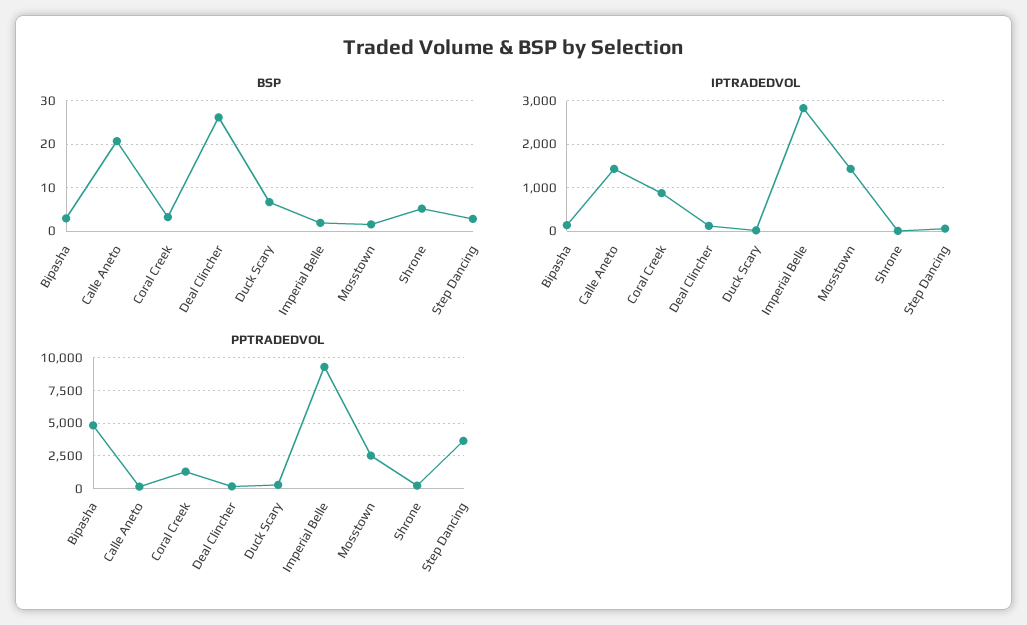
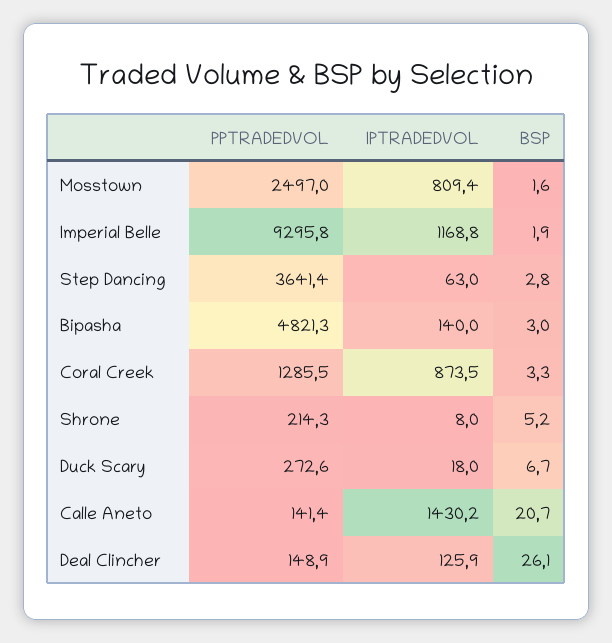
  {
    "BSP": {
      "Bipasha": 3,
      "Calle Aneto": 20.7,
      "Coral Creek": 3.3,
      "Deal Clincher": 26.1,
      "Duck Scary": 6.7,
      "Imperial Belle": 1.9,
      "Mosstown": 1.6,
      "Shrone": 5.2,
      "Step Dancing": 2.8
    },
    "IPTRADEDVOL": {
      "Bipasha": 140,
      "Calle Aneto": 1430.2,
      "Coral Creek": 873.5,
      "Deal Clincher": 125.9,
      "Duck Scary": 18,
-     "Imperial Belle": 2800,
+     "Imperial Belle": 1168.8,
-     "Mosstown": 1400,
+     "Mosstown": 809.4,
      "Shrone": 8,
      "Step Dancing": 63
    },
    "PPTRADEDVOL": {
      "Bipasha": 4821.3,
      "Calle Aneto": 141.4,
      "Coral Creek": 1285.5,
      "Deal Clincher": 148.9,
      "Duck Scary": 272.6,
      "Imperial Belle": 9295.8,
      "Mosstown": 2497,
      "Shrone": 214.3,
      "Step Dancing": 3641.4
    }
  }

